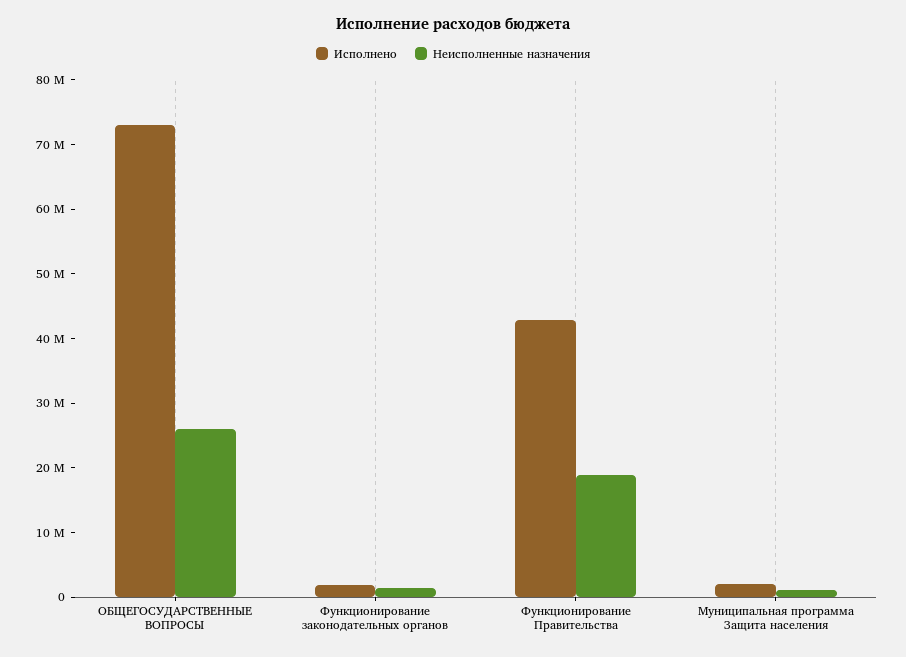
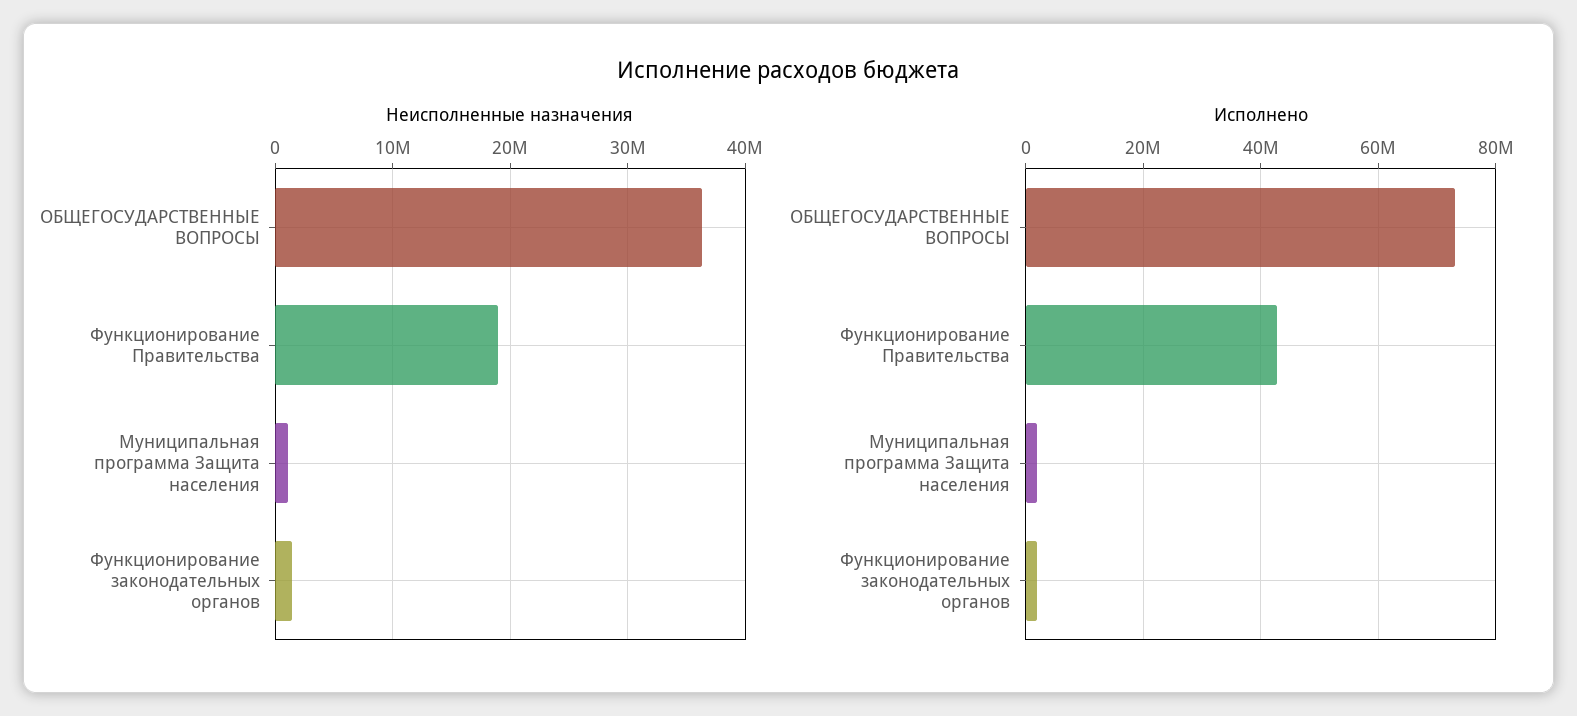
  {
    "Исполнено": {
      "ОБЩЕГОСУДАРСТВЕННЫЕ ВОПРОСЫ": 74000000,
      "Функционирование законодательных органов": 2000000,
      "Функционирование Правительства": 42000000,
      "Муниципальная программа Защита населения": 2000000
    },
    "Неисполненные назначения": {
-     "ОБЩЕГОСУДАРСТВЕННЫЕ ВОПРОСЫ": 26000000,
+     "ОБЩЕГОСУДАРСТВЕННЫЕ ВОПРОСЫ": 36000000,
      "Функционирование законодательных органов": 1000000,
      "Функционирование Правительства": 19000000,
      "Муниципальная программа Защита населения": 1000000
    }
  }

